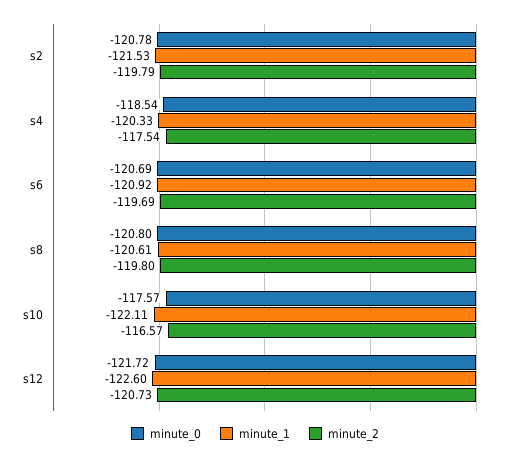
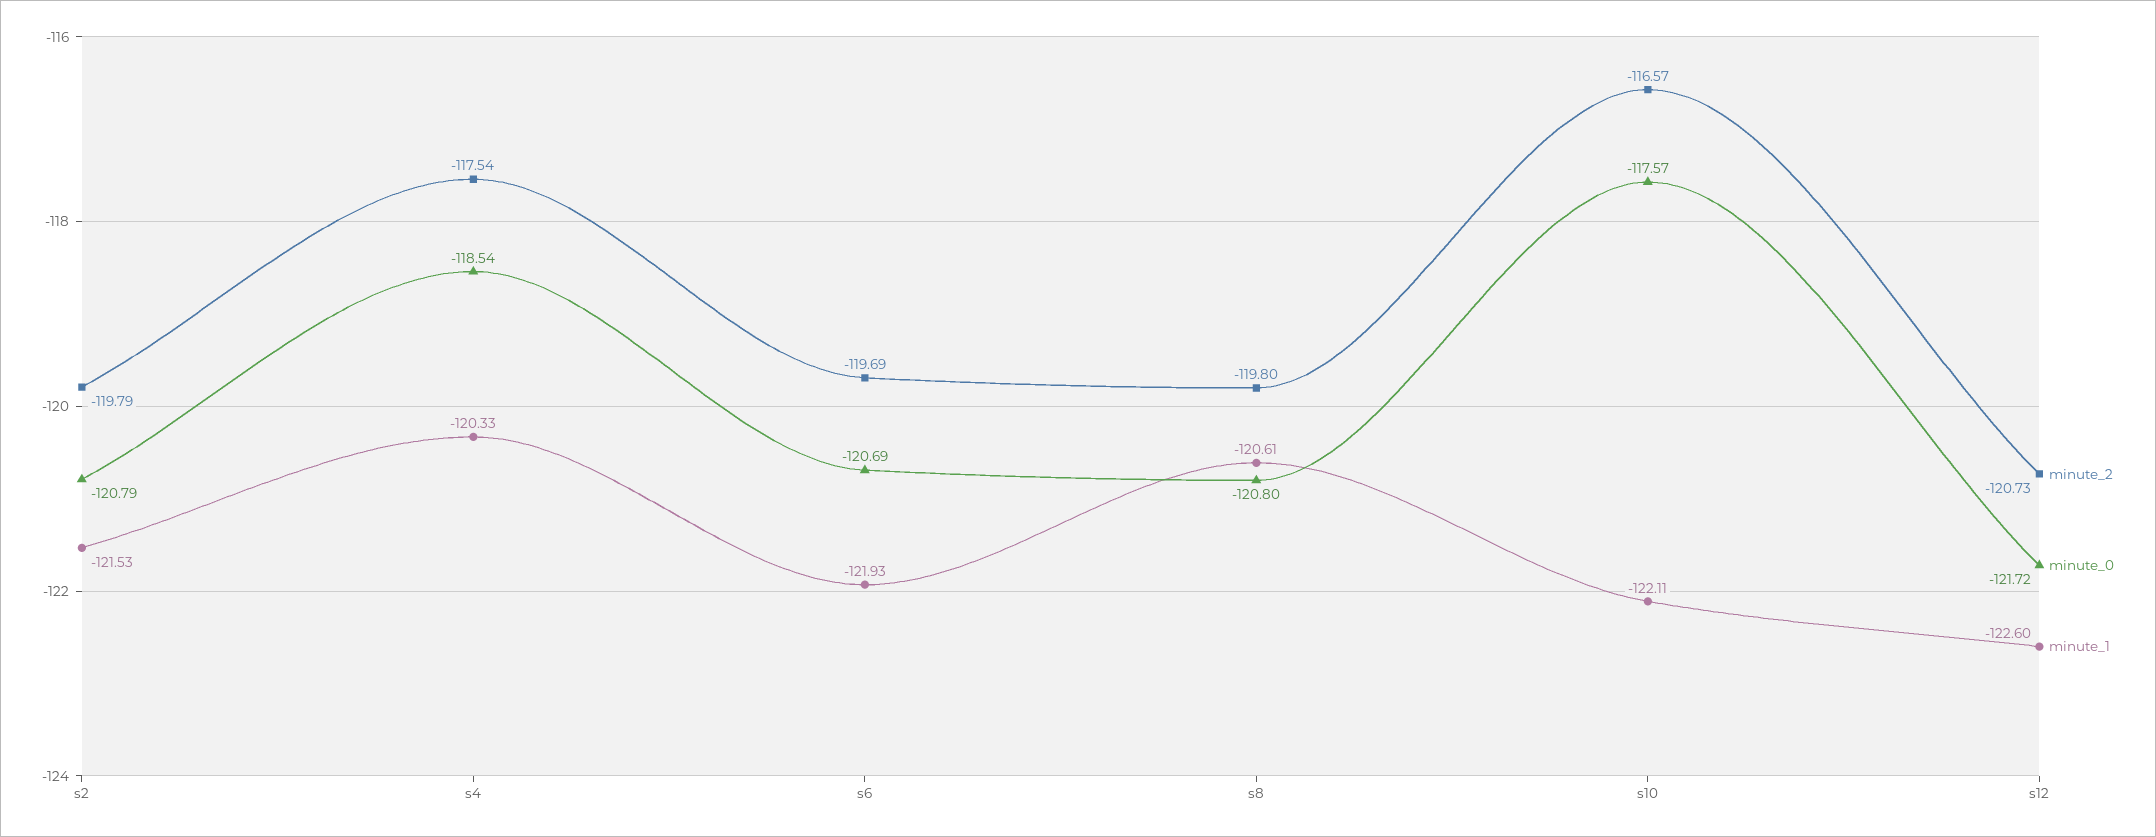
  {
    "minute_0": {
-     "s2": -120.78,
+     "s2": -120.79,
      "s4": -118.54,
      "s6": -120.69,
      "s8": -120.8,
      "s10": -117.57,
      "s12": -121.72
    },
    "minute_1": {
      "s2": -121.53,
      "s4": -120.33,
-     "s6": -120.92,
+     "s6": -121.93,
      "s8": -120.61,
      "s10": -122.11,
      "s12": -122.6
    },
    "minute_2": {
      "s2": -119.79,
      "s4": -117.54,
      "s6": -119.69,
      "s8": -119.8,
      "s10": -116.57,
      "s12": -120.73
    }
  }

